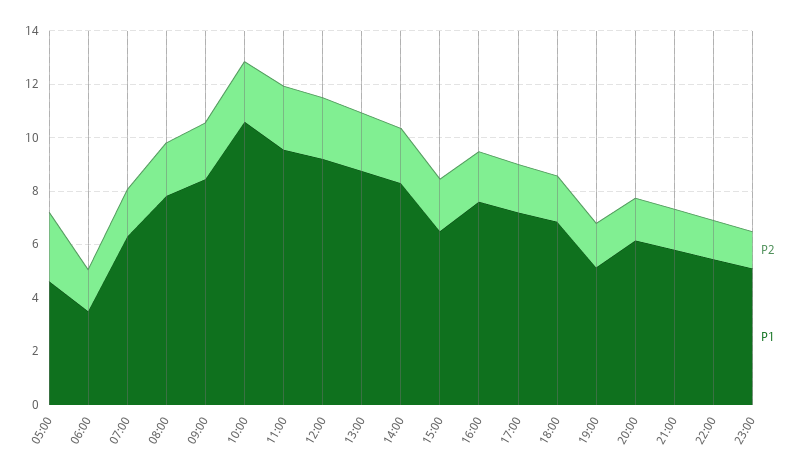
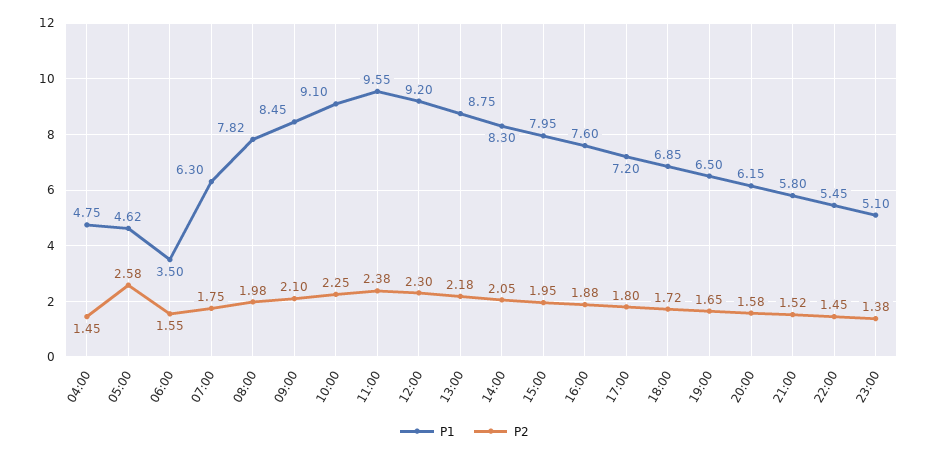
  {
    "P2": {
      "05:00": 2.58,
      "06:00": 1.55,
      "07:00": 1.75,
      "08:00": 1.98,
      "09:00": 2.1,
      "10:00": 2.25,
      "11:00": 2.38,
      "12:00": 2.3,
      "13:00": 2.18,
      "14:00": 2.05,
      "15:00": 1.95,
      "16:00": 1.88,
      "17:00": 1.8,
      "18:00": 1.72,
      "19:00": 1.65,
      "20:00": 1.58,
      "21:00": 1.52,
      "22:00": 1.45,
-     "23:00": 1.38
+     "23:00": 1.38,
+     "04:00": 1.45
    },
    "P1": {
      "05:00": 4.62,
      "06:00": 3.5,
      "07:00": 6.3,
      "08:00": 7.82,
      "09:00": 8.45,
-     "10:00": 10.5,
+     "10:00": 9.1,
      "11:00": 9.55,
      "12:00": 9.2,
      "13:00": 8.75,
      "14:00": 8.3,
-     "15:00": 6.5,
+     "15:00": 7.95,
      "16:00": 7.6,
      "17:00": 7.2,
      "18:00": 6.85,
-     "19:00": 5,
+     "19:00": 6.5,
      "20:00": 6.15,
      "21:00": 5.8,
      "22:00": 5.45,
-     "23:00": 5.1
+     "23:00": 5.1,
+     "04:00": 4.75
    }
  }

